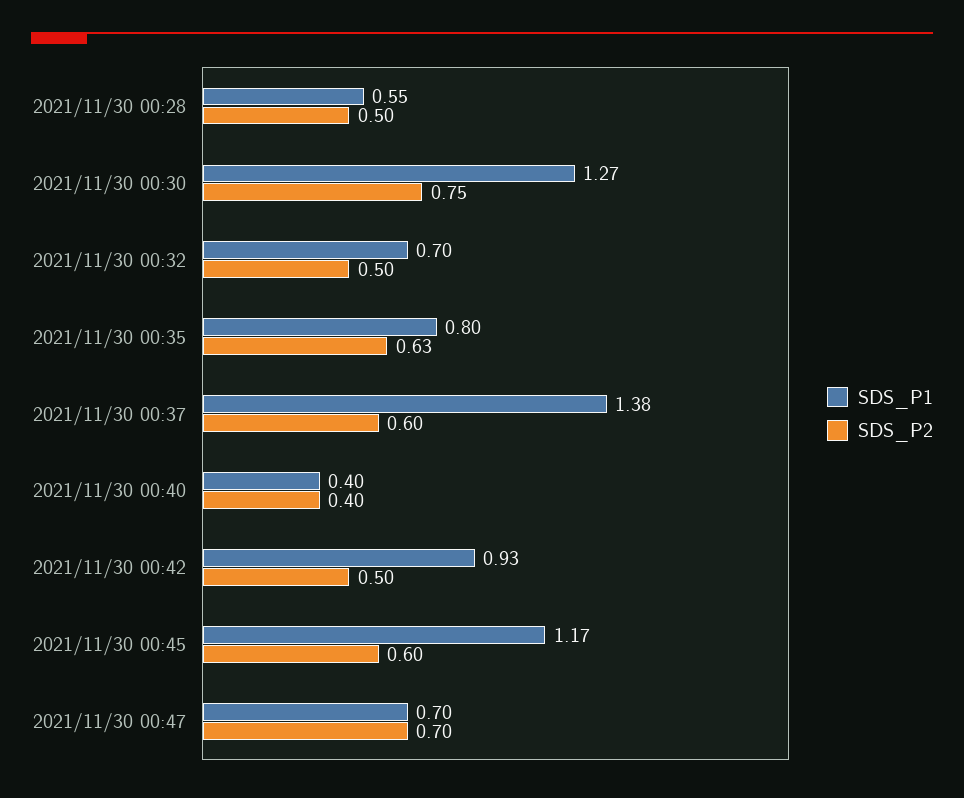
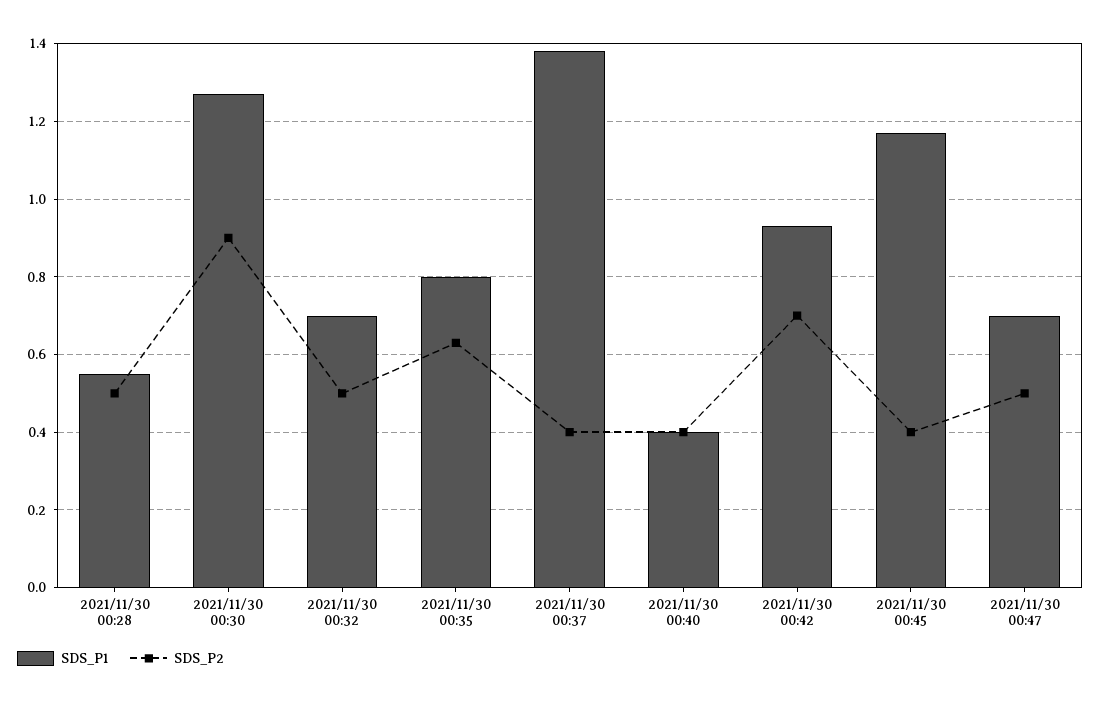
  {
    "SDS_P1": {
      "2021/11/30 00:28": 0.55,
      "2021/11/30 00:30": 1.27,
      "2021/11/30 00:32": 0.7,
      "2021/11/30 00:35": 0.8,
      "2021/11/30 00:37": 1.38,
      "2021/11/30 00:40": 0.4,
      "2021/11/30 00:42": 0.93,
      "2021/11/30 00:45": 1.17,
      "2021/11/30 00:47": 0.7
    },
    "SDS_P2": {
      "2021/11/30 00:28": 0.5,
-     "2021/11/30 00:30": 0.75,
+     "2021/11/30 00:30": 0.9,
      "2021/11/30 00:32": 0.5,
      "2021/11/30 00:35": 0.63,
-     "2021/11/30 00:37": 0.6,
+     "2021/11/30 00:37": 0.4,
      "2021/11/30 00:40": 0.4,
-     "2021/11/30 00:42": 0.5,
+     "2021/11/30 00:42": 0.7,
-     "2021/11/30 00:45": 0.6,
+     "2021/11/30 00:45": 0.4,
-     "2021/11/30 00:47": 0.7
+     "2021/11/30 00:47": 0.5
    }
  }

